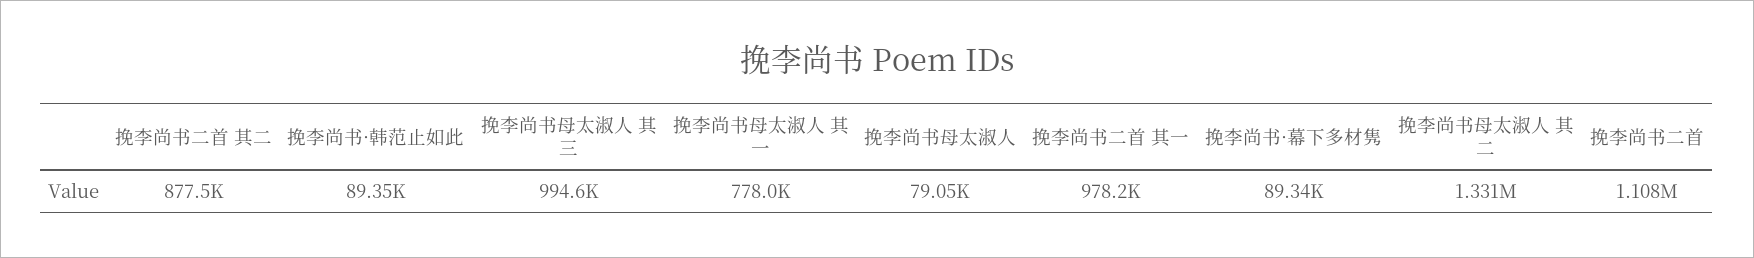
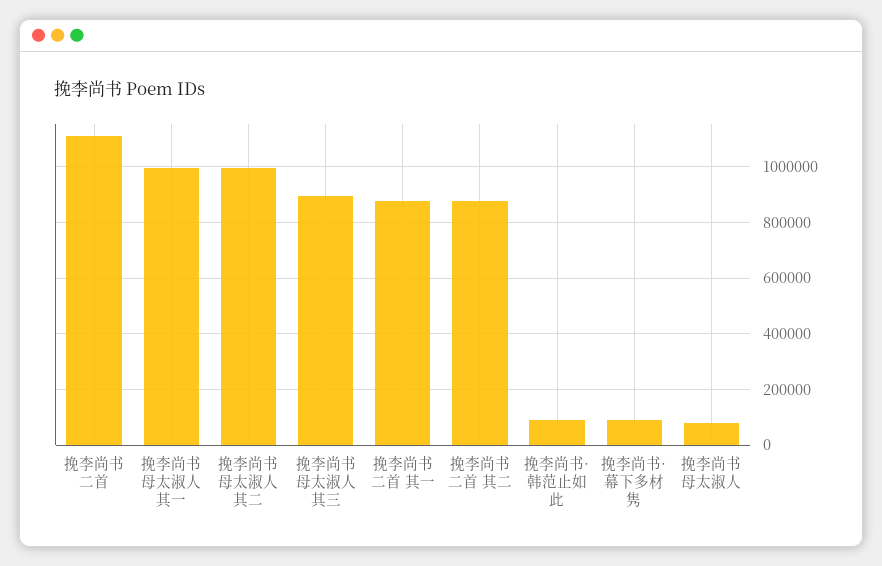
  {
    "挽李尚书二首 其二": 877500,
    "挽李尚书·韩范止如此": 89350,
-   "挽李尚书母太淑人 其三": 994600,
+   "挽李尚书母太淑人 其三": 900000,
-   "挽李尚书母太淑人 其一": 778000,
+   "挽李尚书母太淑人 其一": 1000000,
    "挽李尚书母太淑人": 79050,
-   "挽李尚书二首 其一": 978200,
+   "挽李尚书二首 其一": 875000,
    "挽李尚书·幕下多材隽": 89340,
-   "挽李尚书母太淑人 其二": 1331000,
+   "挽李尚书母太淑人 其二": 1000000,
    "挽李尚书二首": 1108000
  }

